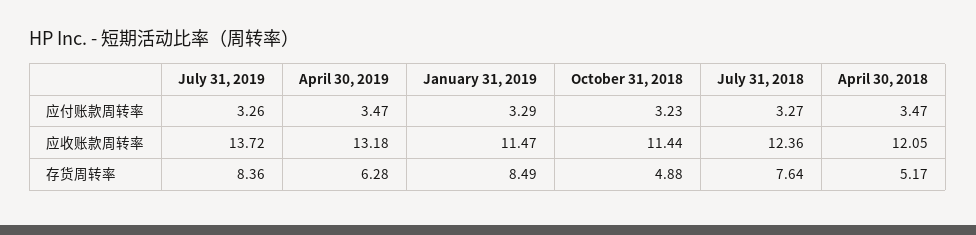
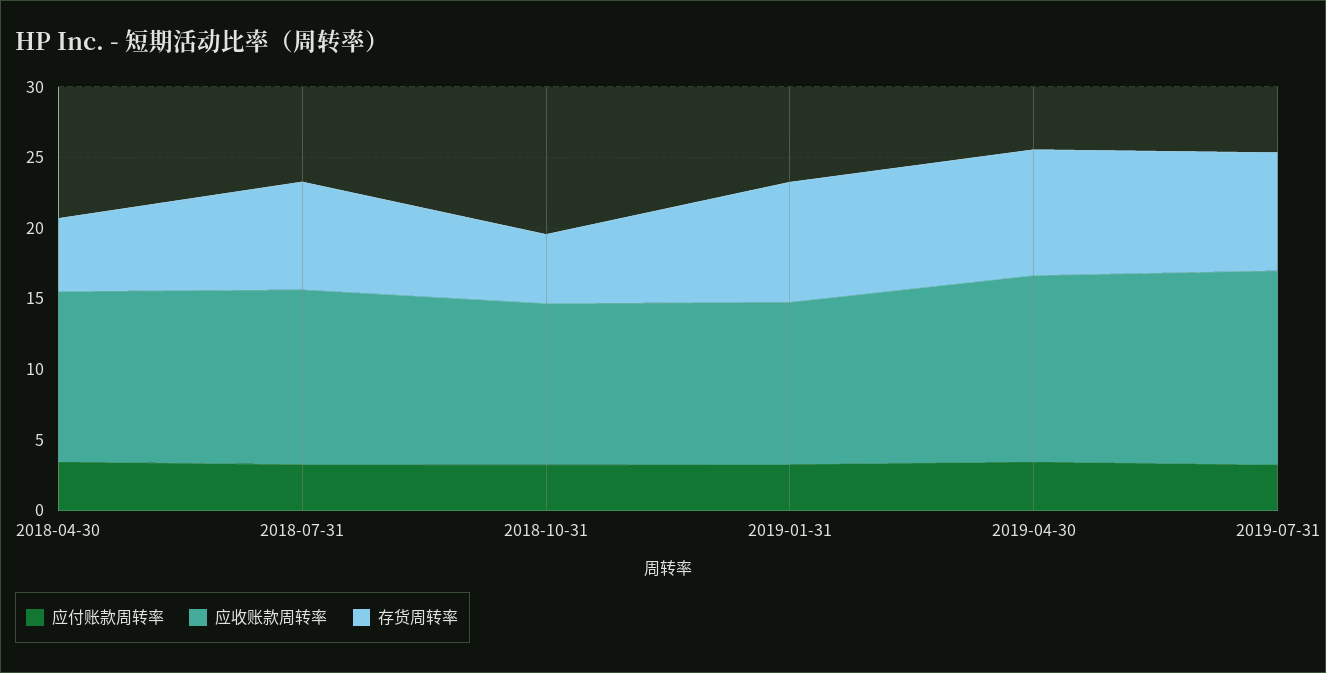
  {
    "应付账款周转率": {
      "July 31, 2019": 3.26,
      "April 30, 2019": 3.47,
      "January 31, 2019": 3.29,
      "October 31, 2018": 3.23,
      "July 31, 2018": 3.27,
      "April 30, 2018": 3.47
    },
    "应收账款周转率": {
      "July 31, 2019": 13.72,
      "April 30, 2019": 13.18,
      "January 31, 2019": 11.47,
      "October 31, 2018": 11.44,
      "July 31, 2018": 12.36,
      "April 30, 2018": 12.05
    },
    "存货周转率": {
      "July 31, 2019": 8.36,
-     "April 30, 2019": 6.28,
+     "April 30, 2019": 9,
      "January 31, 2019": 8.49,
      "October 31, 2018": 4.88,
      "July 31, 2018": 7.64,
      "April 30, 2018": 5.17
    }
  }

